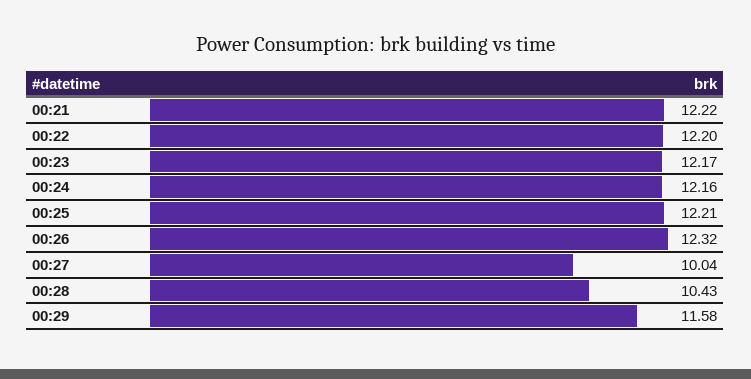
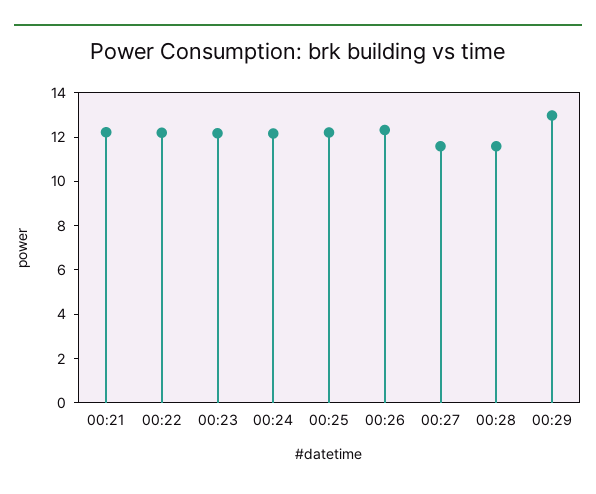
  {
    "00:21": 12.22,
    "00:22": 12.2,
    "00:23": 12.17,
    "00:24": 12.16,
    "00:25": 12.21,
    "00:26": 12.32,
-   "00:27": 10.04,
+   "00:27": 11.5,
-   "00:28": 10.43,
+   "00:28": 11.5,
-   "00:29": 11.58
+   "00:29": 13
  }

